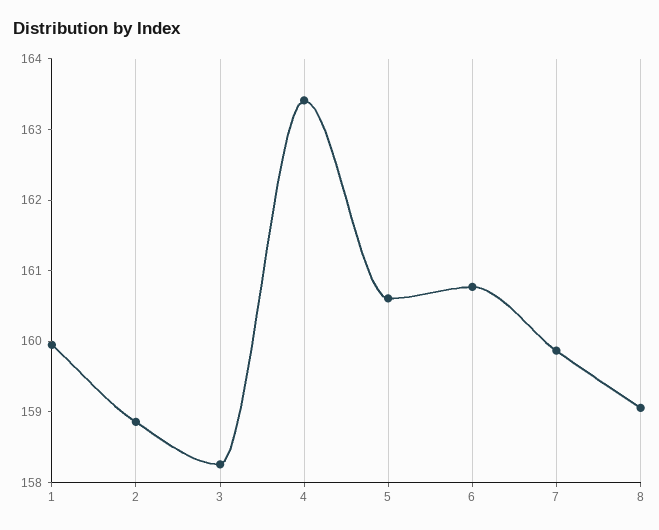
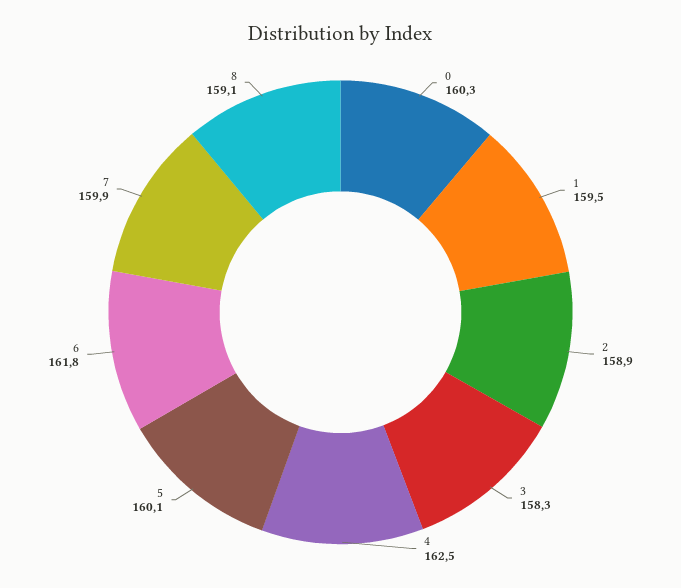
  {
-   "1": 160,
+   "1": 159.5,
    "2": 158.9,
    "3": 158.3,
-   "4": 163.4,
+   "4": 162.5,
-   "5": 160.6,
+   "5": 160.1,
-   "6": 160.8,
+   "6": 161.8,
    "7": 159.9,
-   "8": 159.1
+   "8": 159.1,
+   "0": 160.3
  }

